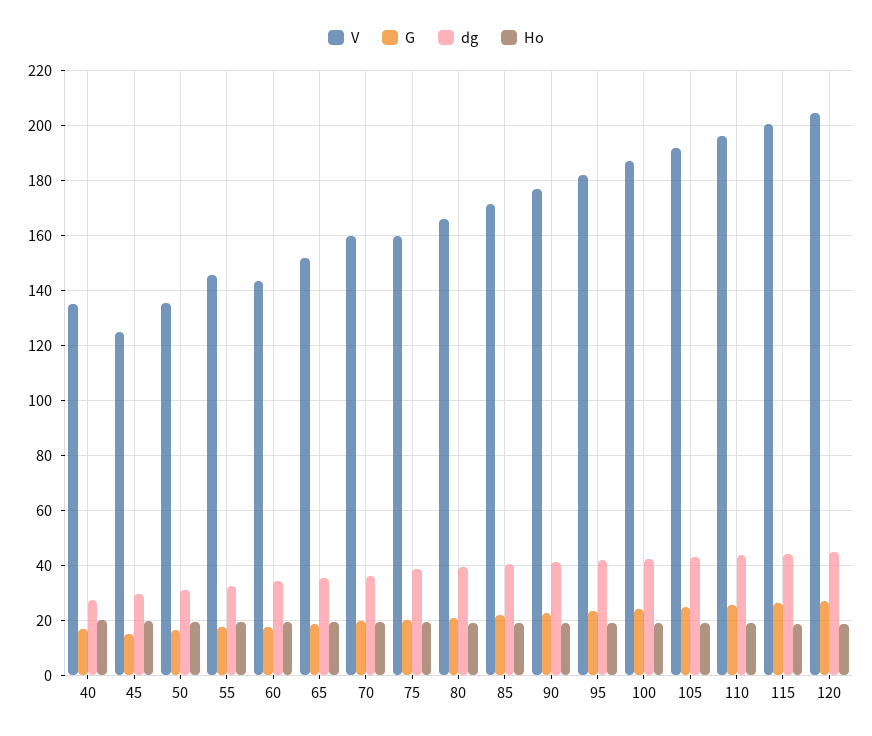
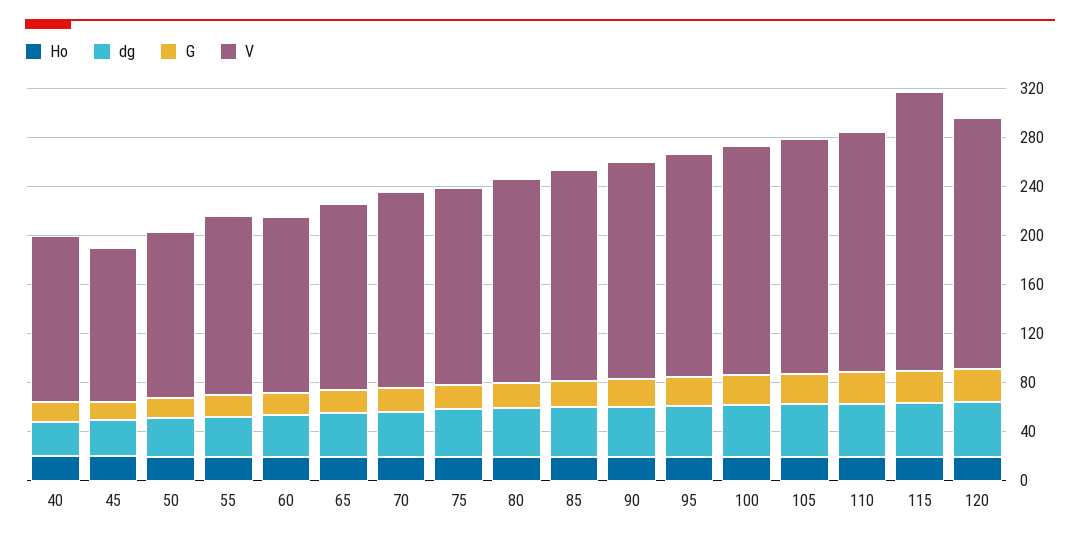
  {
    "V": {
      "40": 135,
      "45": 125,
      "50": 135,
      "55": 145,
      "60": 142.5,
      "65": 152.5,
      "70": 160,
      "75": 160,
      "80": 165,
      "85": 172.5,
      "90": 177.5,
      "95": 182.5,
      "100": 187.5,
      "105": 192.5,
      "110": 197.5,
-     "115": 200,
+     "115": 230,
      "120": 205
    },
    "G": {
      "40": 17.5,
      "45": 15,
      "50": 17.5,
      "55": 17.5,
      "60": 17.5,
      "65": 20,
      "70": 20,
      "75": 20,
      "80": 20,
      "85": 22.5,
      "90": 22.5,
      "95": 22.5,
      "100": 25,
      "105": 25,
      "110": 25,
      "115": 27.5,
      "120": 27.5
    },
    "dg": {
      "40": 27.5,
      "45": 30,
      "50": 30,
      "55": 32.5,
      "60": 35,
      "65": 35,
      "70": 37.5,
      "75": 40,
      "80": 40,
      "85": 40,
      "90": 40,
      "95": 42.5,
      "100": 42.5,
      "105": 42.5,
      "110": 45,
      "115": 45,
      "120": 45
    },
    "Ho": {
      "40": 20,
      "45": 20,
      "50": 20,
      "55": 20,
      "60": 20,
      "65": 20,
      "70": 20,
      "75": 20,
      "80": 20,
      "85": 20,
      "90": 20,
      "95": 20,
      "100": 20,
      "105": 20,
      "110": 20,
      "115": 20,
      "120": 20
    }
  }

